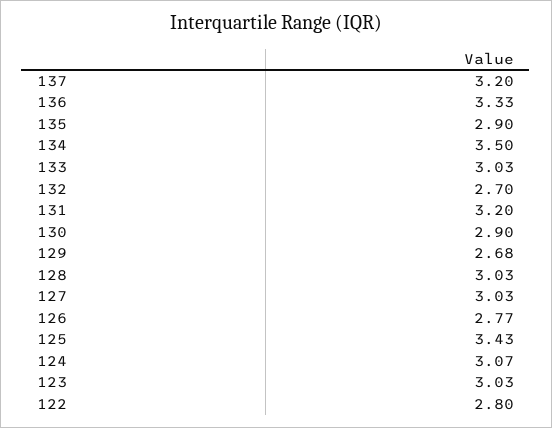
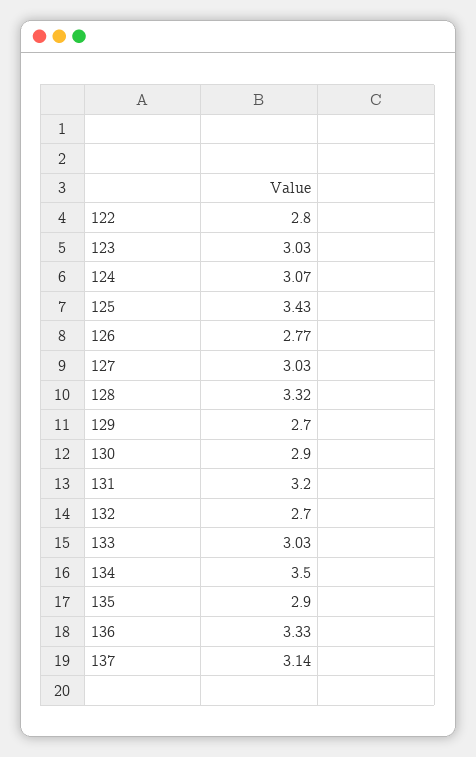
  {
-   "137": 3.2,
+   "137": 3.14,
    "136": 3.33,
    "135": 2.9,
    "134": 3.5,
    "133": 3.03,
    "132": 2.7,
    "131": 3.2,
    "130": 2.9,
-   "129": 2.68,
+   "129": 2.7,
-   "128": 3.03,
+   "128": 3.32,
    "127": 3.03,
    "126": 2.77,
    "125": 3.43,
    "124": 3.07,
    "123": 3.03,
    "122": 2.8
  }

